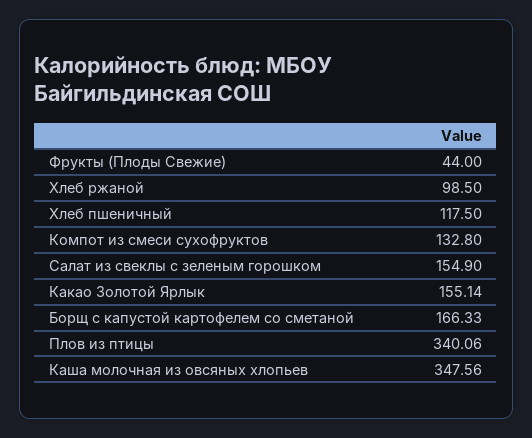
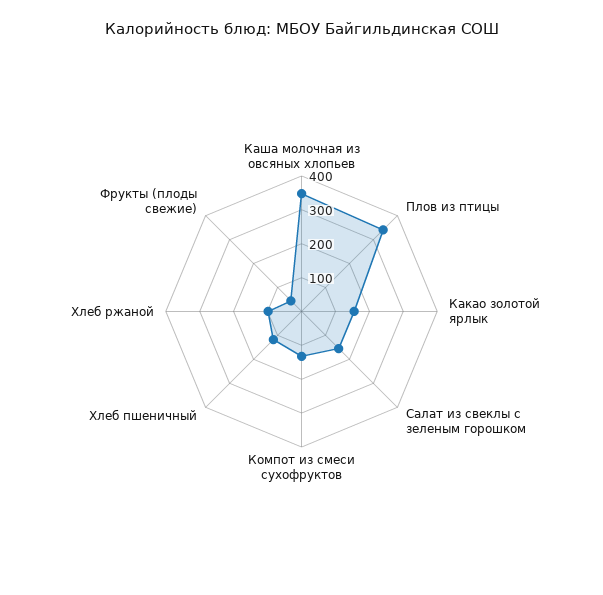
  {
    "Фрукты (Плоды Свежие)": 44,
    "Хлеб ржаной": 98.5,
    "Хлеб пшеничный": 117.5,
    "Компот из смеси сухофруктов": 132.8,
    "Салат из свеклы с зеленым горошком": 154.9,
    "Какао Золотой Ярлык": 155.14,
-   "Борщ с капустой картофелем со сметаной": 166.33,
    "Плов из птицы": 340.06,
    "Каша молочная из овсяных хлопьев": 347.56
  }

